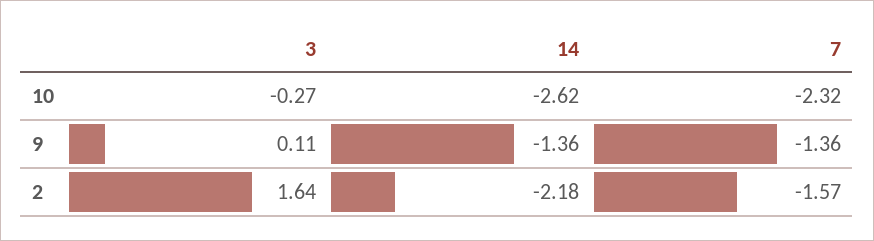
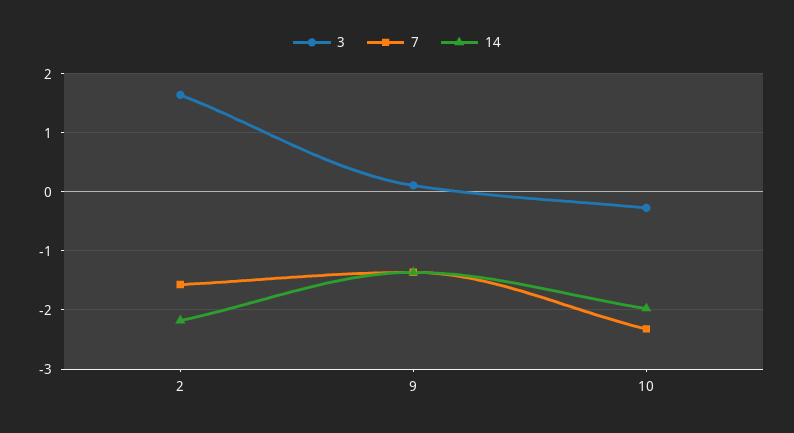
  {
    "3": {
      "10": -0.27,
      "9": 0.11,
      "2": 1.64
    },
    "14": {
-     "10": -2.62,
+     "10": -2,
      "9": -1.36,
      "2": -2.18
    },
    "7": {
      "10": -2.32,
      "9": -1.36,
      "2": -1.57
    }
  }

